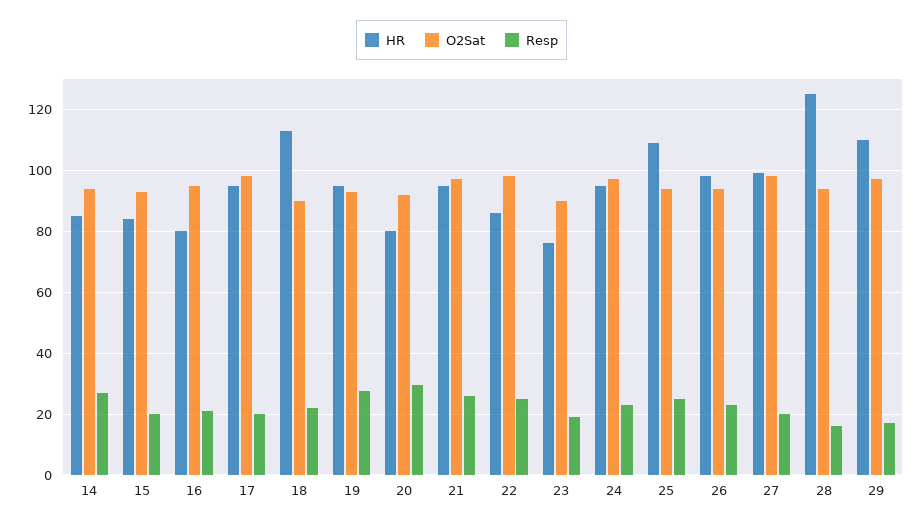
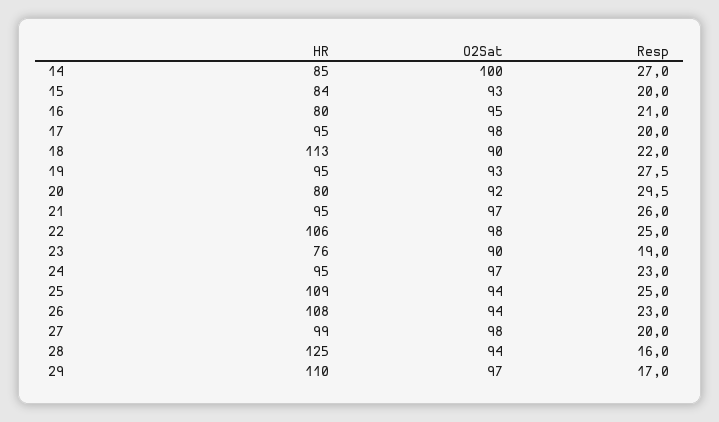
  {
    "HR": {
      "14": 85,
      "15": 84,
      "16": 80,
      "17": 95,
      "18": 113,
      "19": 95,
      "20": 80,
      "21": 95,
-     "22": 86,
+     "22": 106,
      "23": 76,
      "24": 95,
      "25": 109,
-     "26": 98,
+     "26": 108,
      "27": 99,
      "28": 125,
      "29": 110
    },
    "O2Sat": {
-     "14": 94,
+     "14": 100,
      "15": 93,
      "16": 95,
      "17": 98,
      "18": 90,
      "19": 93,
      "20": 92,
      "21": 97,
      "22": 98,
      "23": 90,
      "24": 97,
      "25": 94,
      "26": 94,
      "27": 98,
      "28": 94,
      "29": 97
    },
    "Resp": {
      "14": 27,
      "15": 20,
      "16": 21,
      "17": 20,
      "18": 22,
      "19": 27.5,
      "20": 29.5,
      "21": 26,
      "22": 25,
      "23": 19,
      "24": 23,
      "25": 25,
      "26": 23,
      "27": 20,
      "28": 16,
      "29": 17
    }
  }

